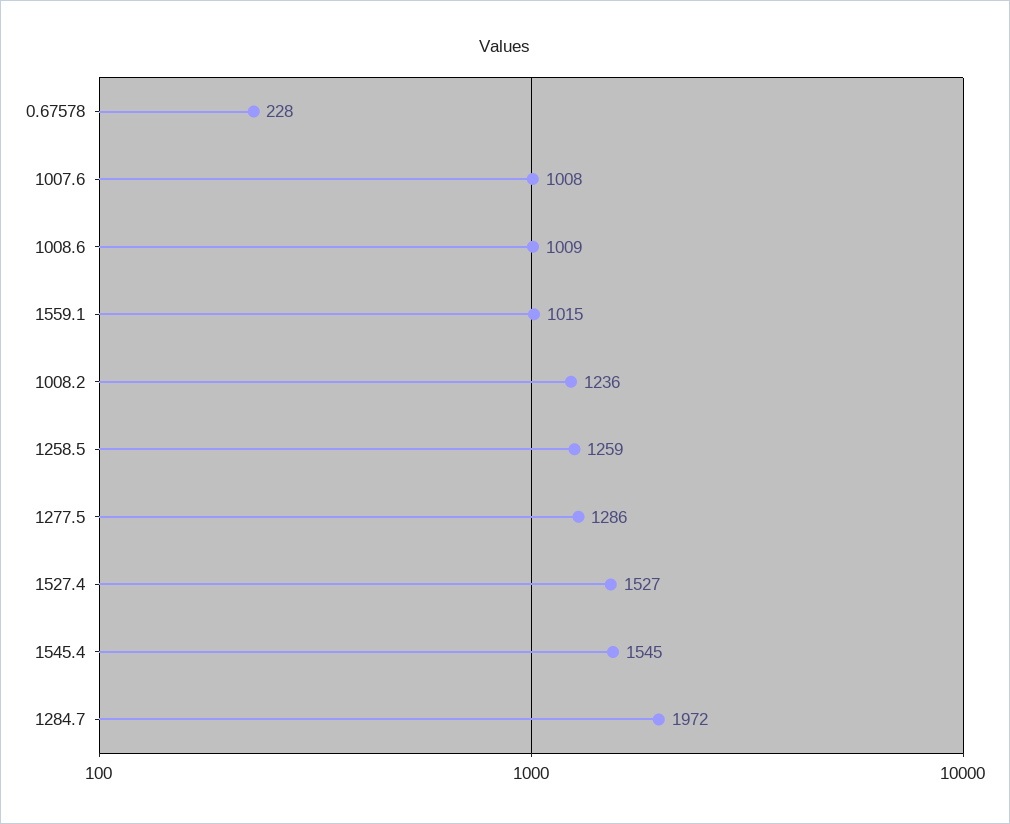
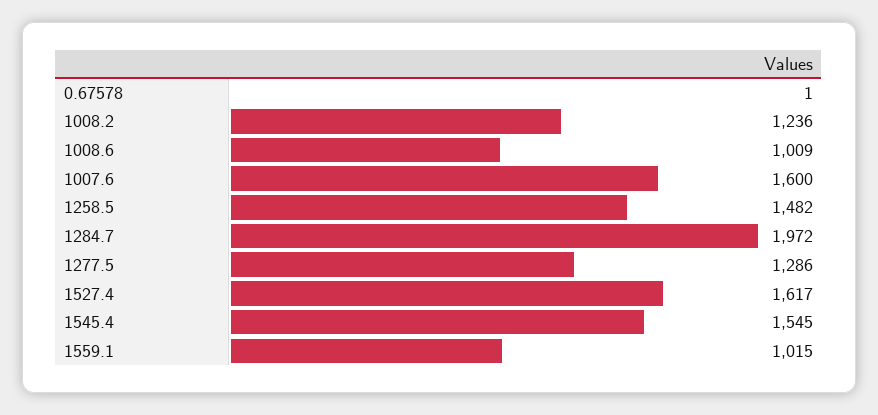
  {
-   "0.67578": 228,
+   "0.67578": 1,
-   "1007.6": 1008,
+   "1007.6": 1600,
    "1008.6": 1009,
    "1559.1": 1015,
    "1008.2": 1236,
-   "1258.5": 1259,
+   "1258.5": 1482,
    "1277.5": 1286,
-   "1527.4": 1527,
+   "1527.4": 1617,
    "1545.4": 1545,
    "1284.7": 1972
  }

